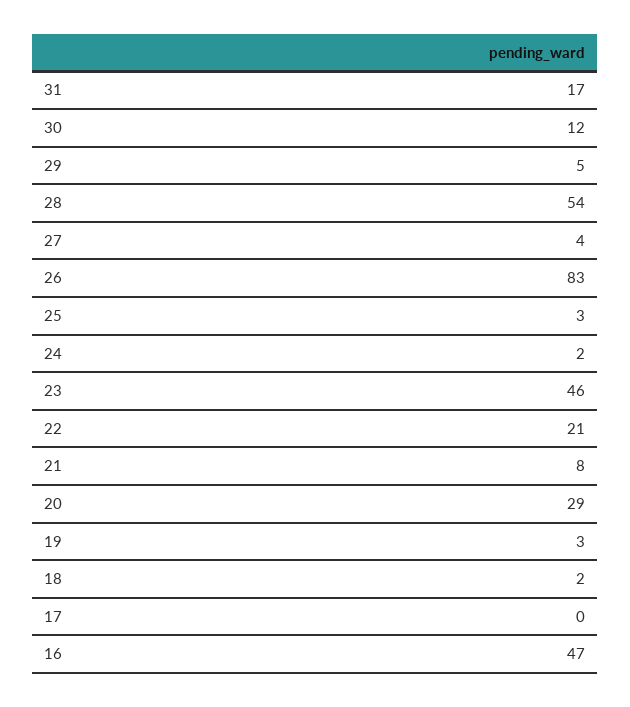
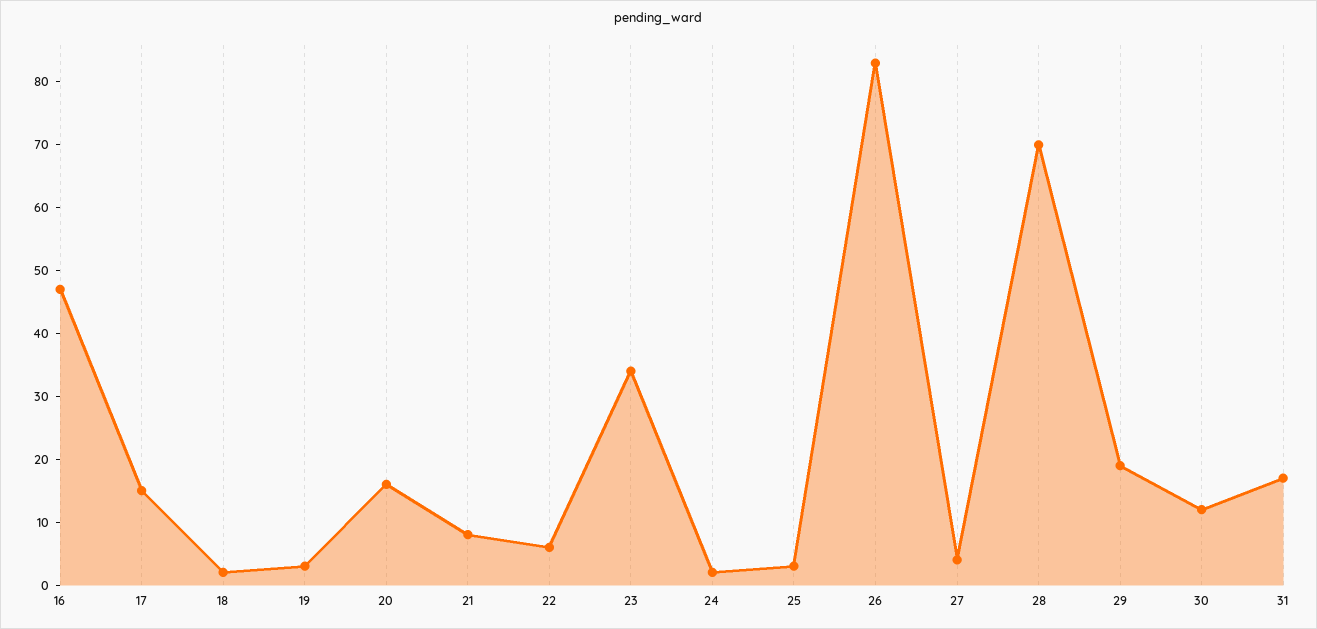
  {
    "31": 17,
    "30": 12,
-   "29": 5,
+   "29": 20,
-   "28": 54,
+   "28": 70,
    "27": 4,
    "26": 83,
    "25": 3,
    "24": 2,
-   "23": 46,
+   "23": 35,
-   "22": 21,
+   "22": 5,
    "21": 8,
-   "20": 29,
+   "20": 15,
    "19": 3,
    "18": 2,
-   "17": 0,
+   "17": 15,
    "16": 47
  }

